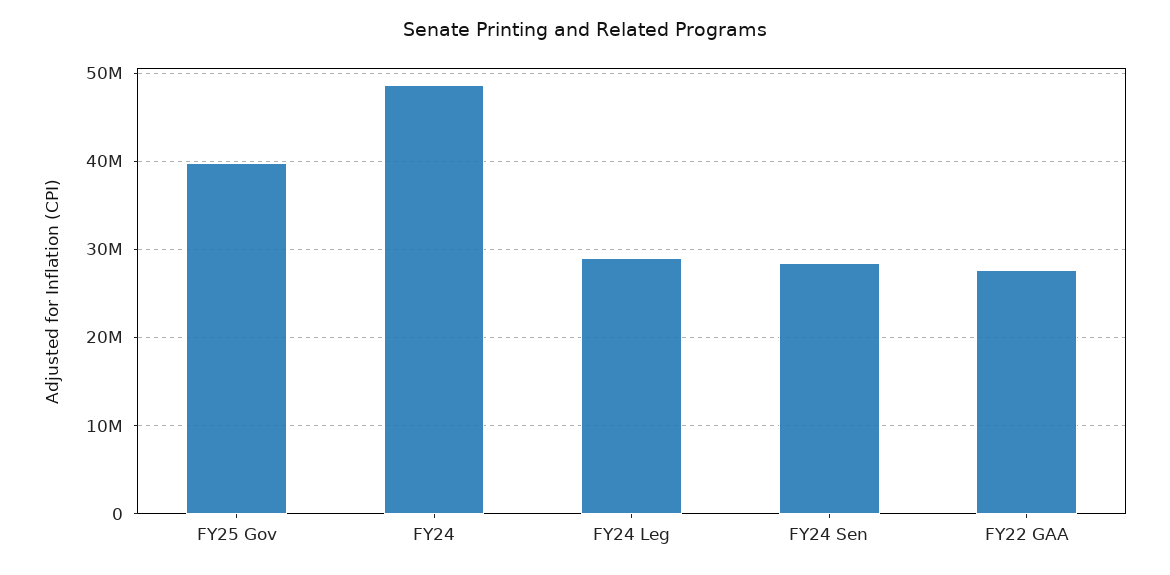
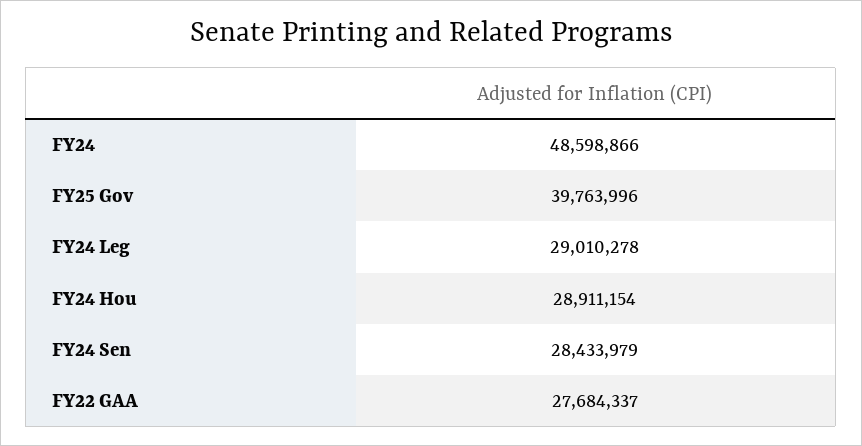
  {
    "FY25 Gov": 39763996,
    "FY24": 48598866,
    "FY24 Leg": 29010278,
    "FY24 Sen": 28433979,
-   "FY22 GAA": 27684337
+   "FY22 GAA": 27684337,
+   "FY24 Hou": 28911154
  }

